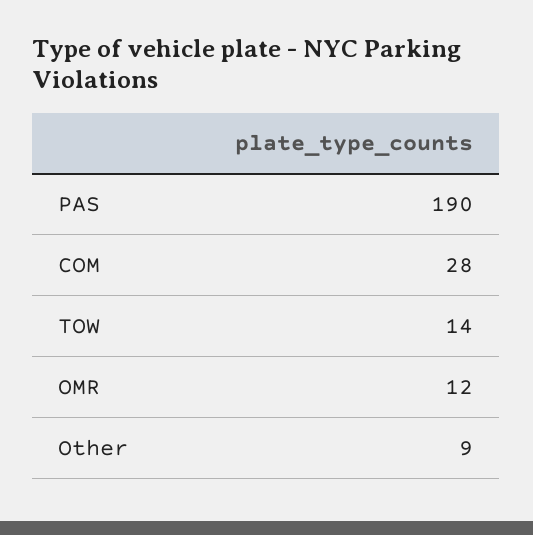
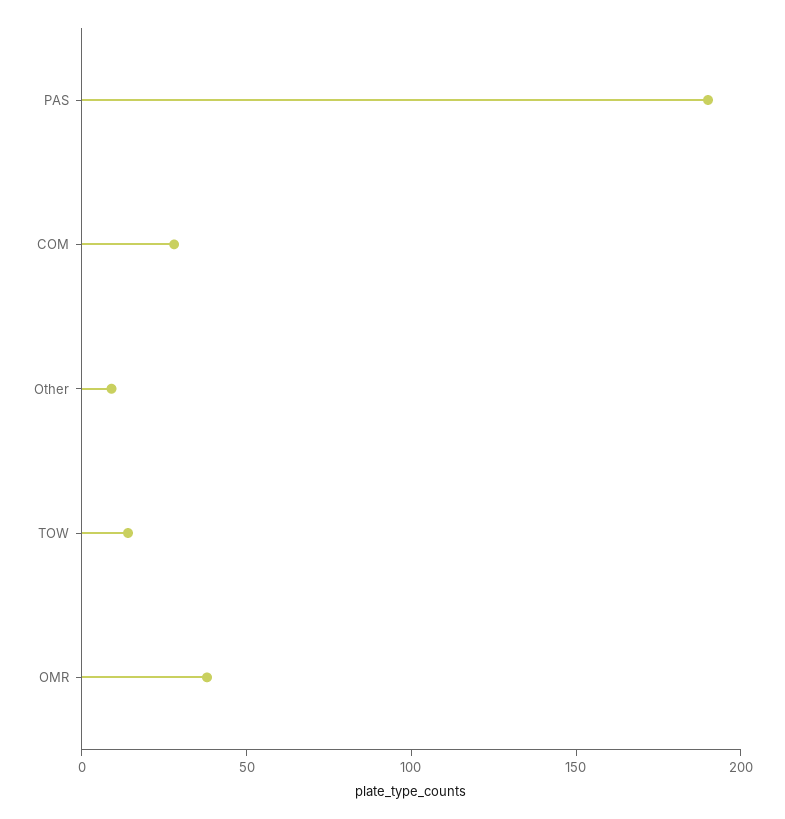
  {
    "PAS": 190,
    "COM": 28,
    "TOW": 14,
-   "OMR": 12,
+   "OMR": 40,
    "Other": 9
  }

